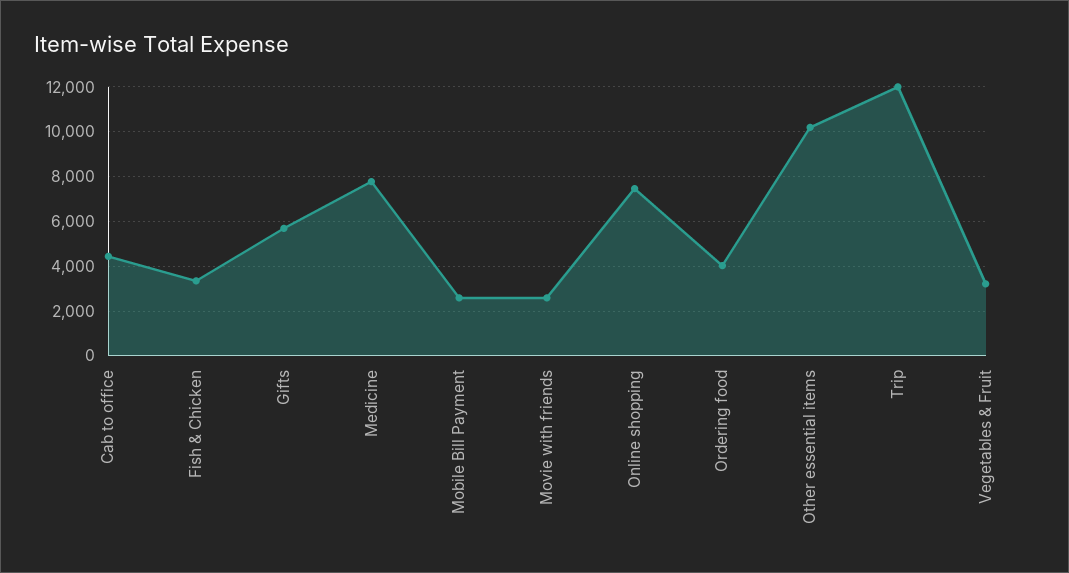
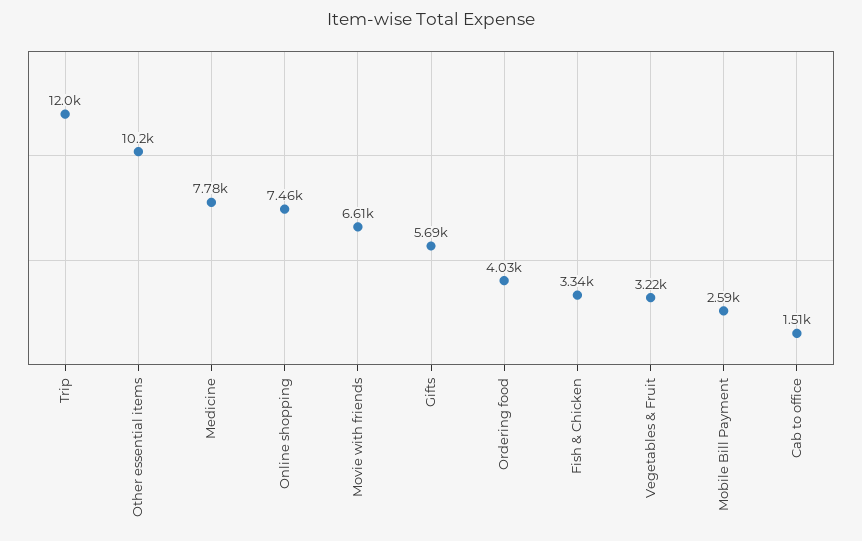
  {
-   "Cab to office": 4500,
+   "Cab to office": 1510,
    "Fish & Chicken": 3340,
    "Gifts": 5690,
    "Medicine": 7780,
    "Mobile Bill Payment": 2590,
-   "Movie with friends": 2500,
+   "Movie with friends": 6610,
    "Online shopping": 7460,
    "Ordering food": 4030,
    "Other essential items": 10200,
    "Trip": 12000,
    "Vegetables & Fruit": 3220
  }

